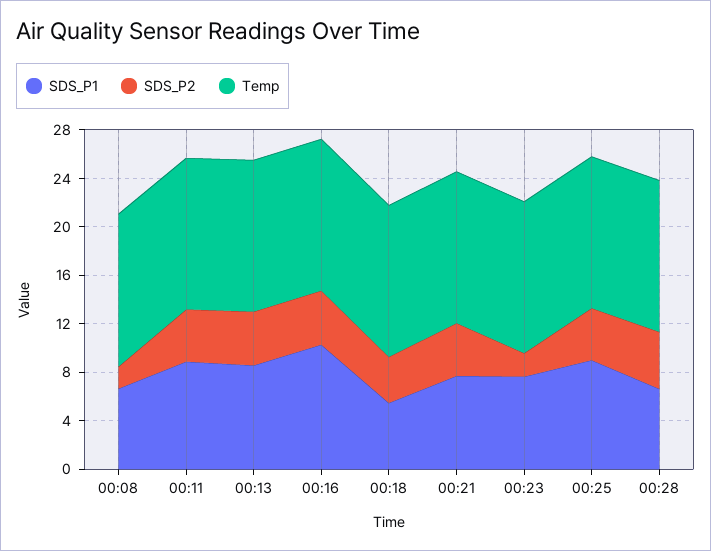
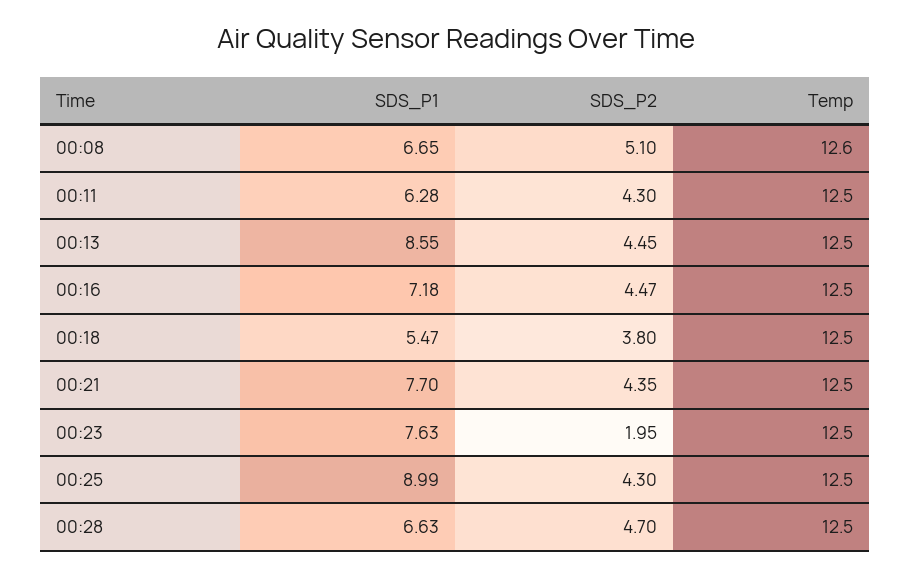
  {
    "SDS_P1": {
      "00:08": 6.65,
-     "00:11": 9,
+     "00:11": 6.28,
      "00:13": 8.55,
-     "00:16": 10,
+     "00:16": 7.18,
      "00:18": 5.47,
      "00:21": 7.7,
      "00:23": 7.63,
      "00:25": 8.99,
      "00:28": 6.63
    },
    "SDS_P2": {
-     "00:08": 2,
+     "00:08": 5.1,
      "00:11": 4.3,
      "00:13": 4.45,
      "00:16": 4.47,
      "00:18": 3.8,
      "00:21": 4.35,
      "00:23": 1.95,
      "00:25": 4.3,
      "00:28": 4.7
    },
    "Temp": {
      "00:08": 12.6,
      "00:11": 12.5,
      "00:13": 12.5,
      "00:16": 12.5,
      "00:18": 12.5,
      "00:21": 12.5,
      "00:23": 12.5,
      "00:25": 12.5,
      "00:28": 12.5
    }
  }

